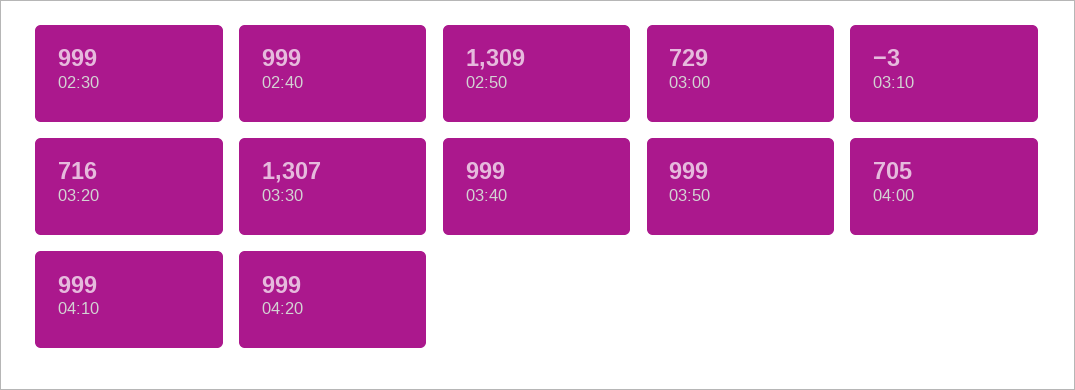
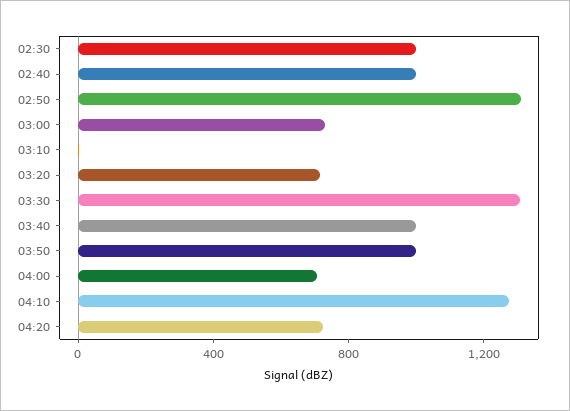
  {
    "02:30": 999,
    "02:40": 999,
    "02:50": 1309,
    "03:00": 729,
    "03:10": -3,
    "03:20": 716,
    "03:30": 1307,
    "03:40": 999,
    "03:50": 999,
    "04:00": 705,
-   "04:10": 999,
+   "04:10": 1300,
-   "04:20": 999
+   "04:20": 700
  }

